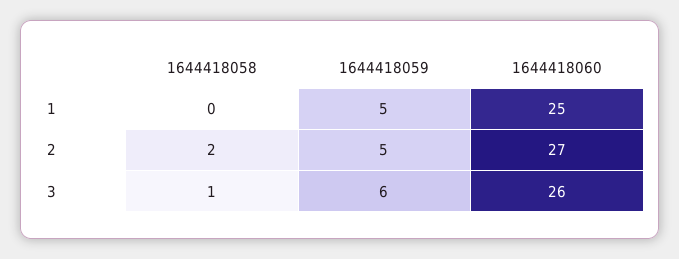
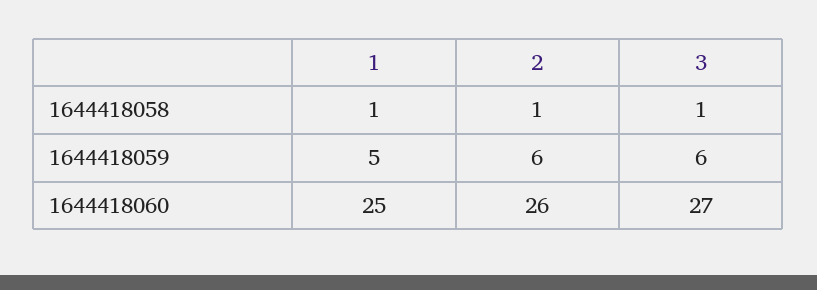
  {
    "1644418058": {
-     "1": 0,
+     "1": 1,
-     "2": 2,
+     "2": 1,
      "3": 1
    },
    "1644418059": {
      "1": 5,
-     "2": 5,
+     "2": 6,
      "3": 6
    },
    "1644418060": {
      "1": 25,
-     "2": 27,
+     "2": 26,
-     "3": 26
+     "3": 27
    }
  }

